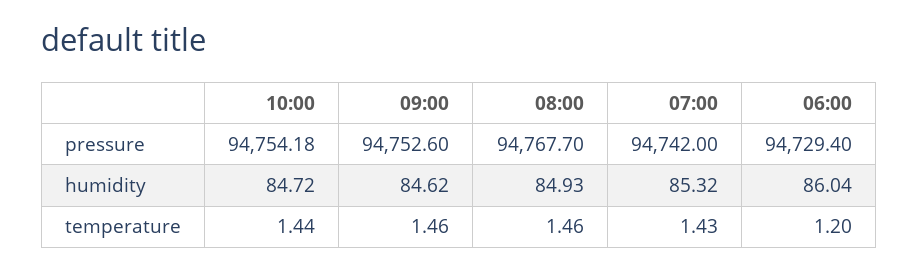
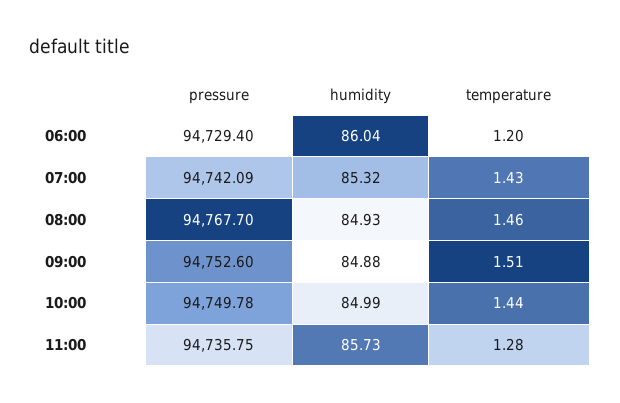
  {
    "10:00": {
-     "pressure": 94754.18,
+     "pressure": 94749.78,
-     "humidity": 84.72,
+     "humidity": 84.99,
      "temperature": 1.44
    },
    "09:00": {
      "pressure": 94752.6,
-     "humidity": 84.62,
+     "humidity": 84.88,
-     "temperature": 1.46
+     "temperature": 1.51
    },
    "08:00": {
      "pressure": 94767.7,
      "humidity": 84.93,
      "temperature": 1.46
    },
    "07:00": {
-     "pressure": 94742,
+     "pressure": 94742.09,
      "humidity": 85.32,
      "temperature": 1.43
    },
    "06:00": {
      "pressure": 94729.4,
      "humidity": 86.04,
      "temperature": 1.2
-   }
+   },
+   "11:00": {
+     "pressure": 94735.75,
+     "humidity": 85.73,
+     "temperature": 1.28
+   }
  }

